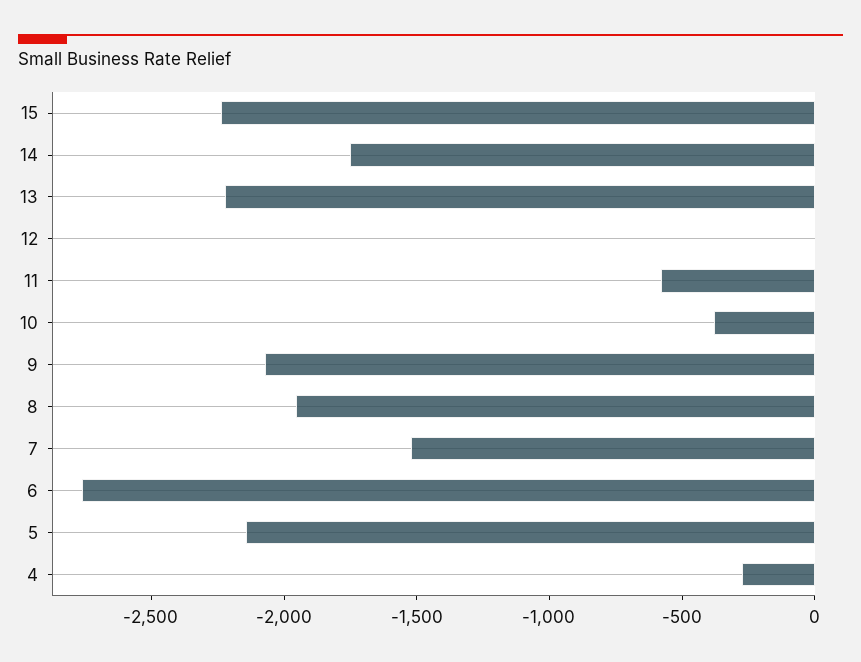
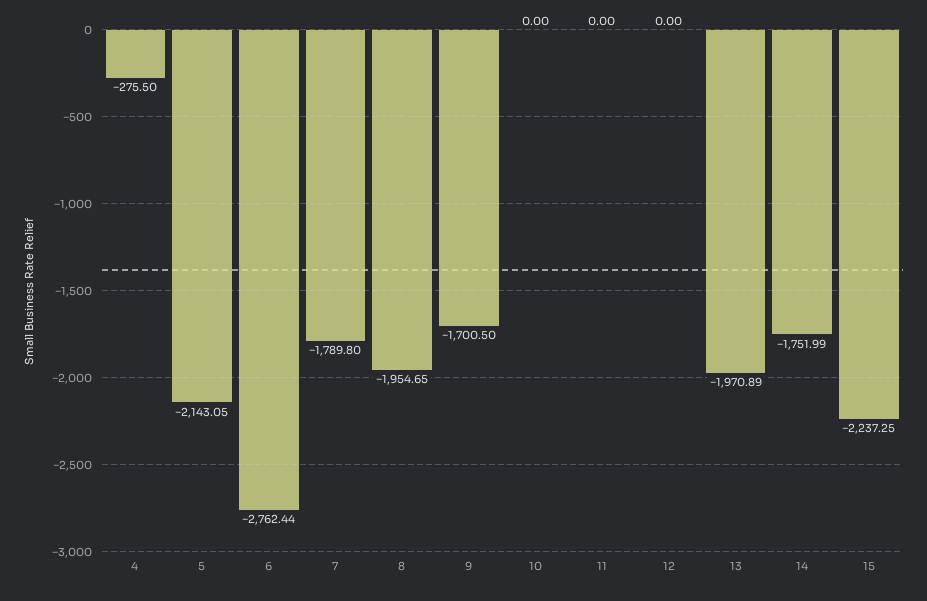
  {
    "15": -2237.25,
    "14": -1751.99,
-   "13": -2200,
+   "13": -1970.89,
    "12": 0,
-   "11": -600,
+   "11": 0,
-   "10": -400,
+   "10": 0,
-   "9": -2100,
+   "9": -1700.5,
    "8": -1954.65,
-   "7": -1500,
+   "7": -1789.8,
    "6": -2762.44,
    "5": -2143.05,
    "4": -275.5
  }

